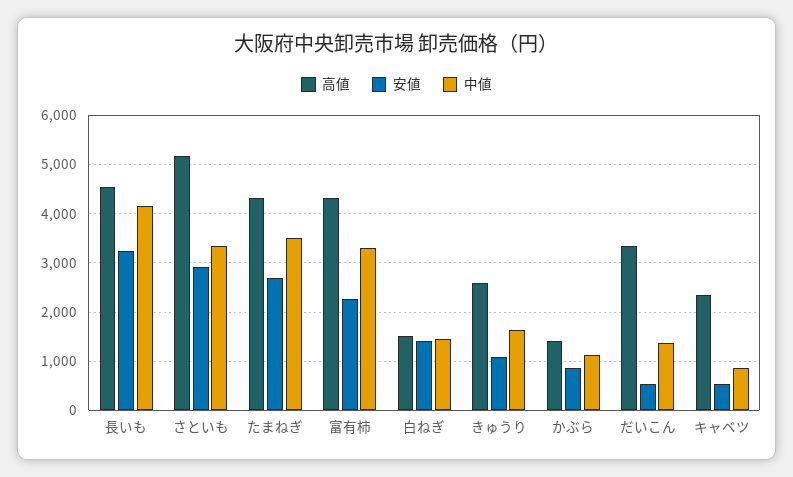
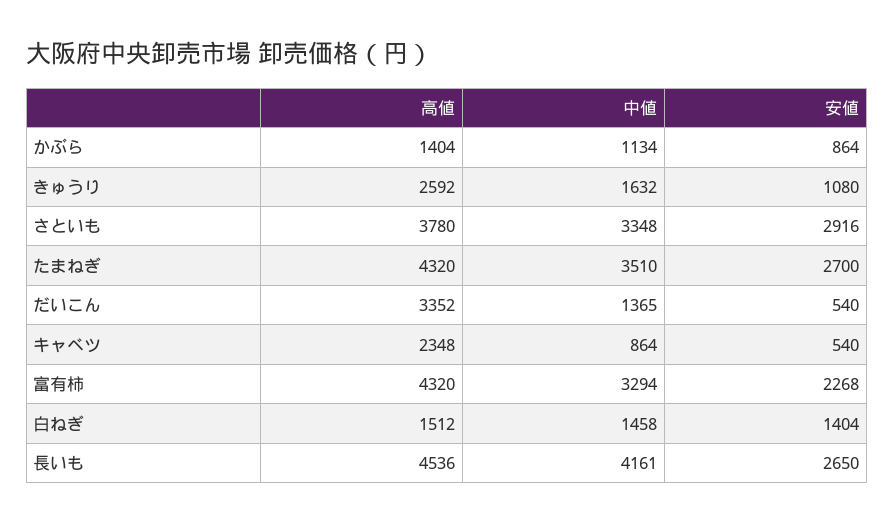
  {
    "高値": {
      "長いも": 4536,
-     "さといも": 5200,
+     "さといも": 3780,
      "たまねぎ": 4320,
      "富有柿": 4320,
      "白ねぎ": 1512,
      "きゅうり": 2592,
      "かぶら": 1404,
      "だいこん": 3352,
      "キャベツ": 2348
    },
    "安値": {
-     "長いも": 3200,
+     "長いも": 2650,
      "さといも": 2916,
      "たまねぎ": 2700,
      "富有柿": 2268,
      "白ねぎ": 1404,
      "きゅうり": 1080,
      "かぶら": 864,
      "だいこん": 540,
      "キャベツ": 540
    },
    "中値": {
      "長いも": 4161,
      "さといも": 3348,
      "たまねぎ": 3510,
      "富有柿": 3294,
      "白ねぎ": 1458,
      "きゅうり": 1632,
      "かぶら": 1134,
      "だいこん": 1365,
      "キャベツ": 864
    }
  }

